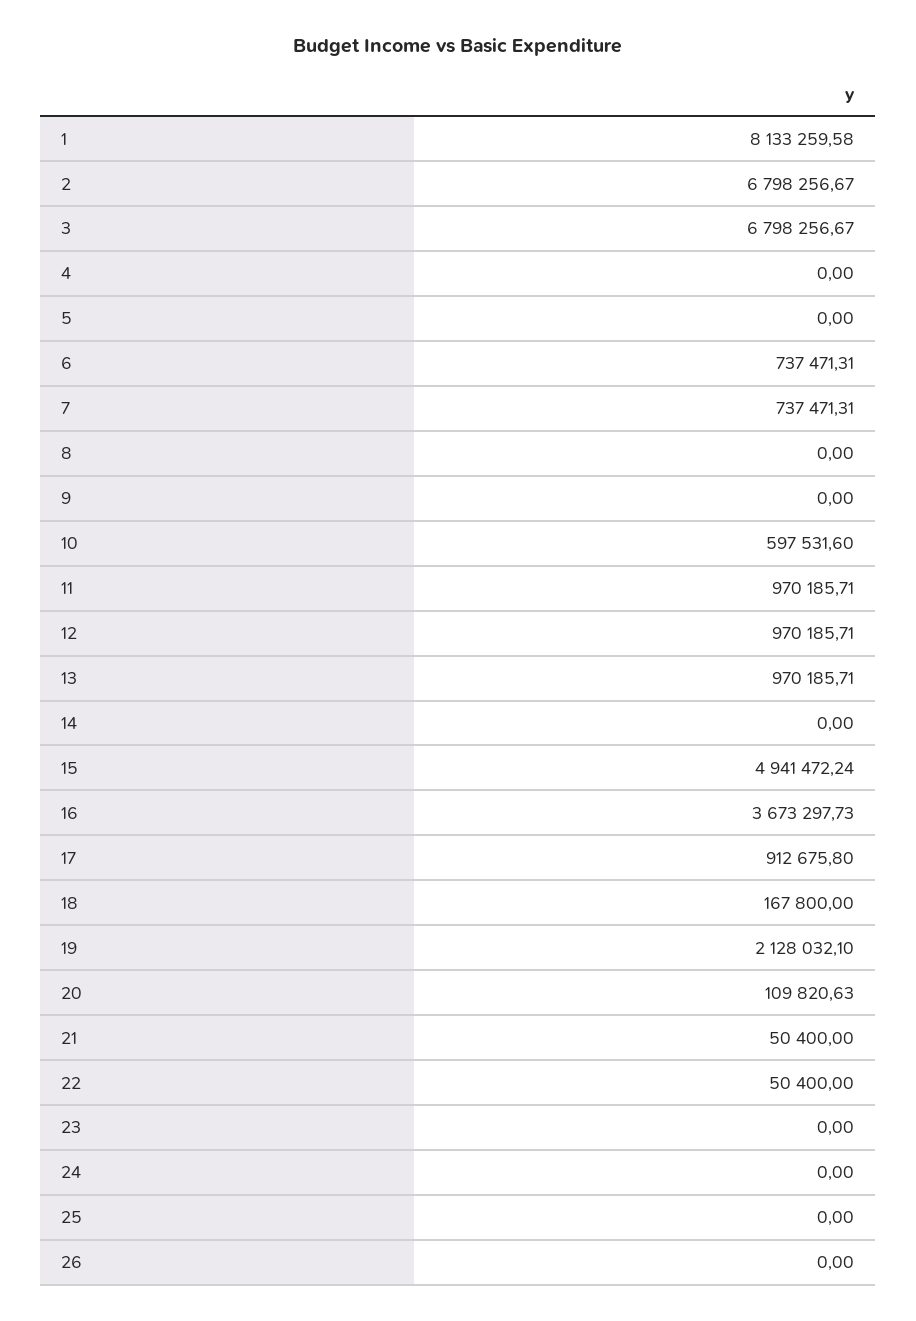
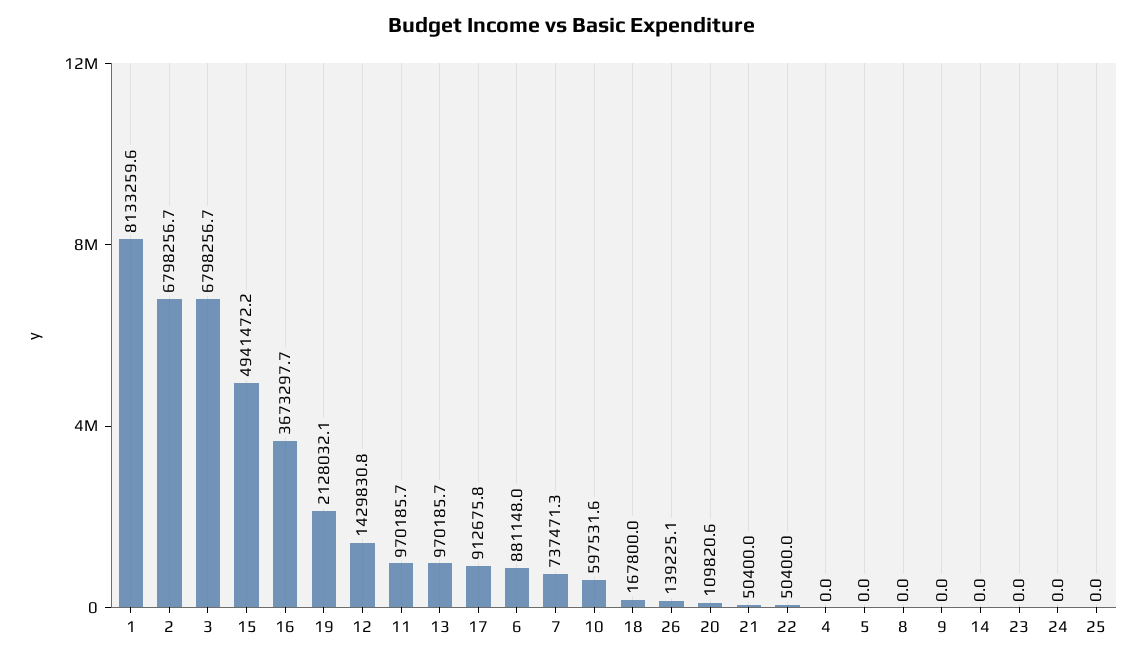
  {
    "1": 8133259.58,
    "2": 6798256.67,
    "3": 6798256.67,
    "4": 0,
    "5": 0,
-   "6": 737471.31,
+   "6": 881148,
    "7": 737471.31,
    "8": 0,
    "9": 0,
    "10": 597531.6,
    "11": 970185.71,
-   "12": 970185.71,
+   "12": 1429830.8,
    "13": 970185.71,
    "14": 0,
    "15": 4941472.24,
    "16": 3673297.73,
    "17": 912675.8,
    "18": 167800,
    "19": 2128032.1,
    "20": 109820.63,
    "21": 50400,
    "22": 50400,
    "23": 0,
    "24": 0,
    "25": 0,
-   "26": 0
+   "26": 139225.1
  }

